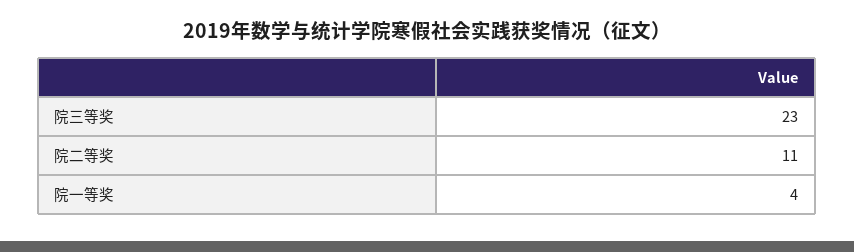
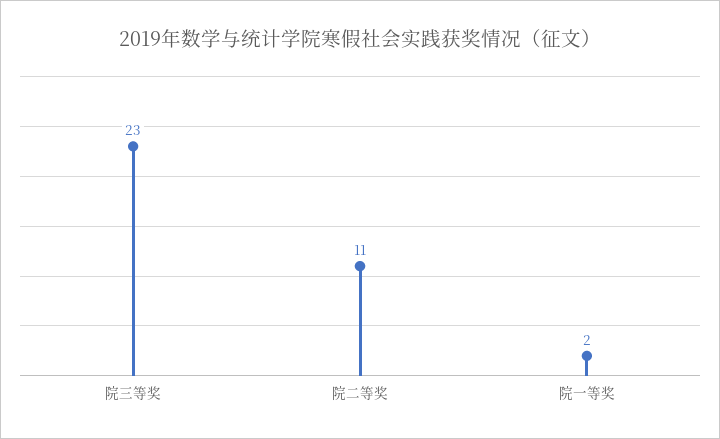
  {
    "院三等奖": 23,
    "院二等奖": 11,
-   "院一等奖": 4
+   "院一等奖": 2
  }

